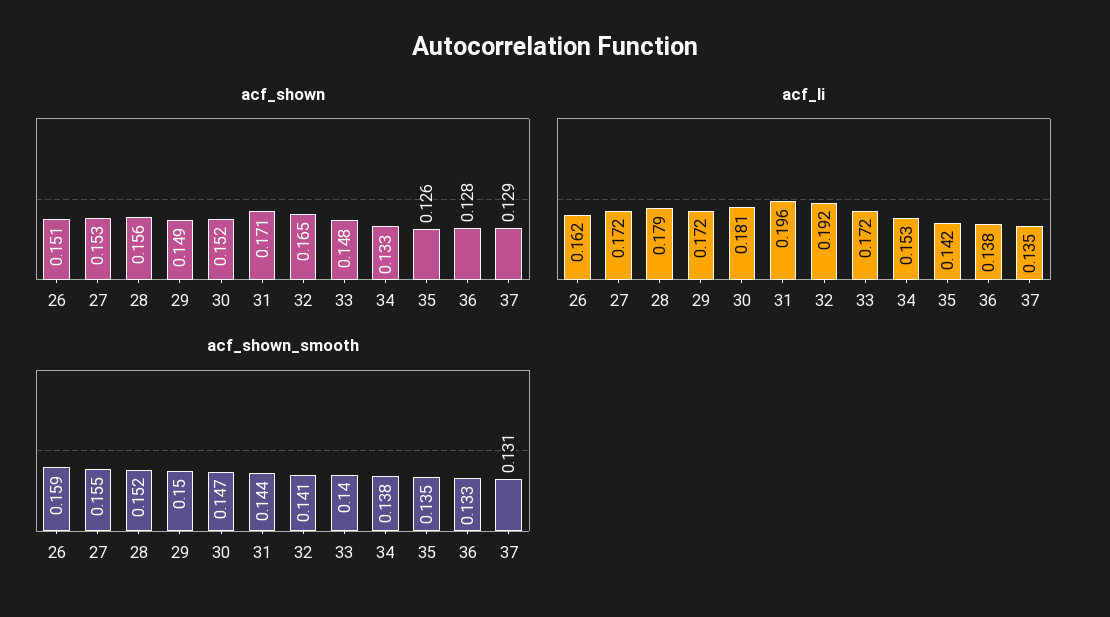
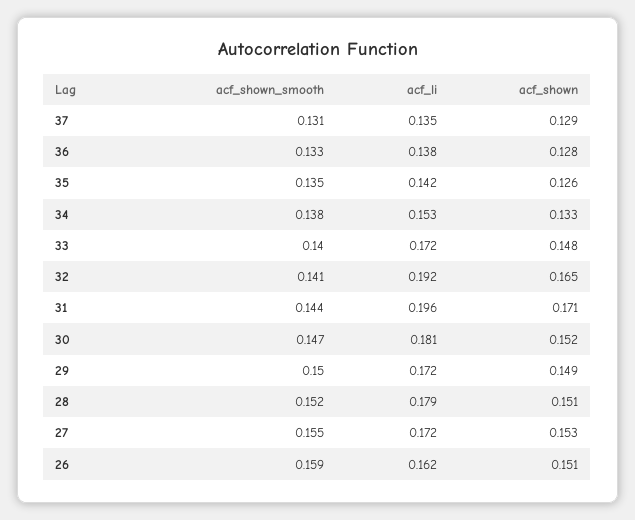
  {
    "acf_shown": {
      "26": 0.151,
      "27": 0.153,
-     "28": 0.156,
+     "28": 0.151,
      "29": 0.149,
      "30": 0.152,
      "31": 0.171,
      "32": 0.165,
      "33": 0.148,
      "34": 0.133,
      "35": 0.126,
      "36": 0.128,
      "37": 0.129
    },
    "acf_li": {
      "26": 0.162,
      "27": 0.172,
      "28": 0.179,
      "29": 0.172,
      "30": 0.181,
      "31": 0.196,
      "32": 0.192,
      "33": 0.172,
      "34": 0.153,
      "35": 0.142,
      "36": 0.138,
      "37": 0.135
    },
    "acf_shown_smooth": {
      "26": 0.159,
      "27": 0.155,
      "28": 0.152,
      "29": 0.15,
      "30": 0.147,
      "31": 0.144,
      "32": 0.141,
      "33": 0.14,
      "34": 0.138,
      "35": 0.135,
      "36": 0.133,
      "37": 0.131
    }
  }

